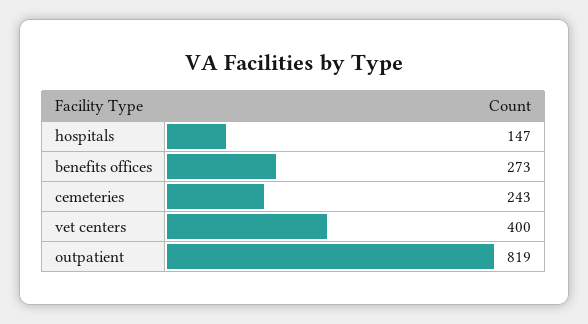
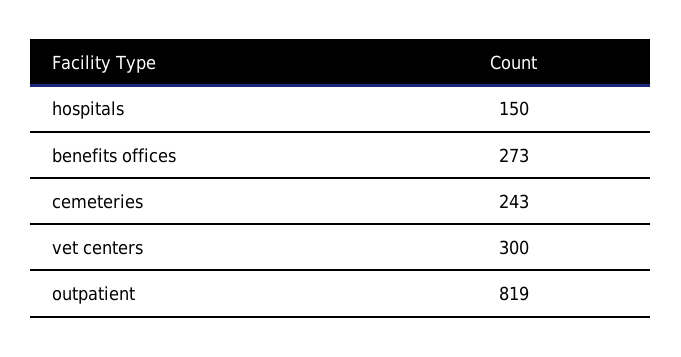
  {
-   "hospitals": 147,
+   "hospitals": 150,
    "benefits offices": 273,
    "cemeteries": 243,
-   "vet centers": 400,
+   "vet centers": 300,
    "outpatient": 819
  }

